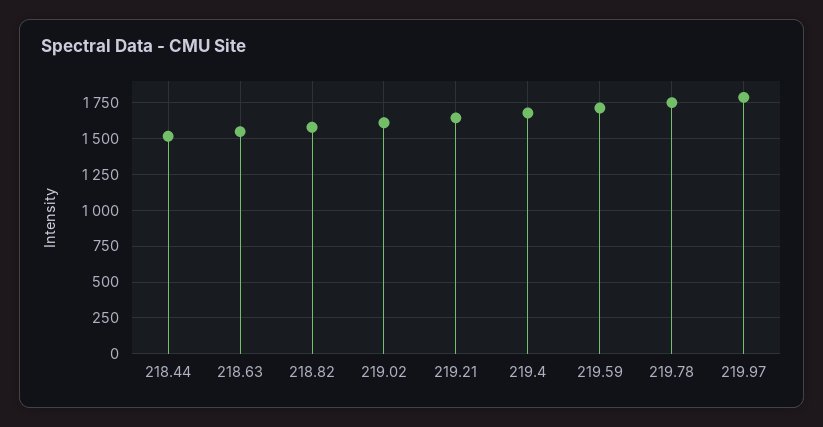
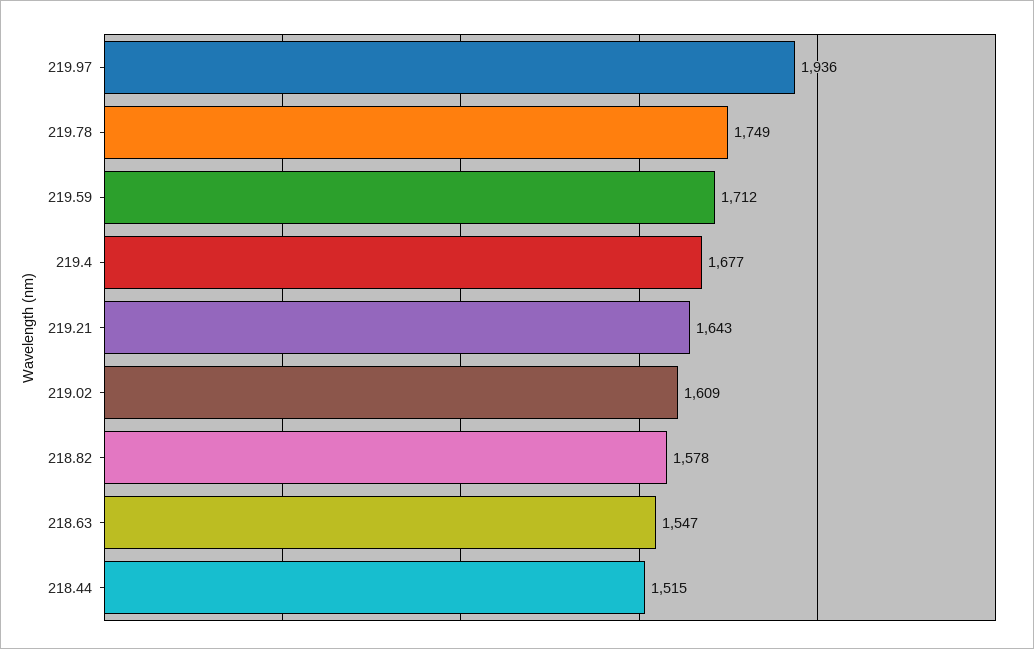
  {
    "218.44": 1515,
    "218.63": 1547,
    "218.82": 1578,
    "219.02": 1609,
    "219.21": 1643,
    "219.4": 1677,
    "219.59": 1712,
    "219.78": 1749,
-   "219.97": 1800
+   "219.97": 1936
  }

